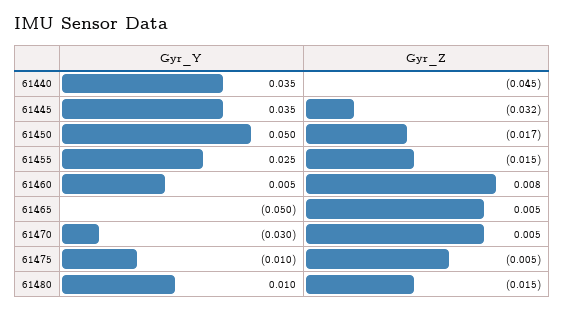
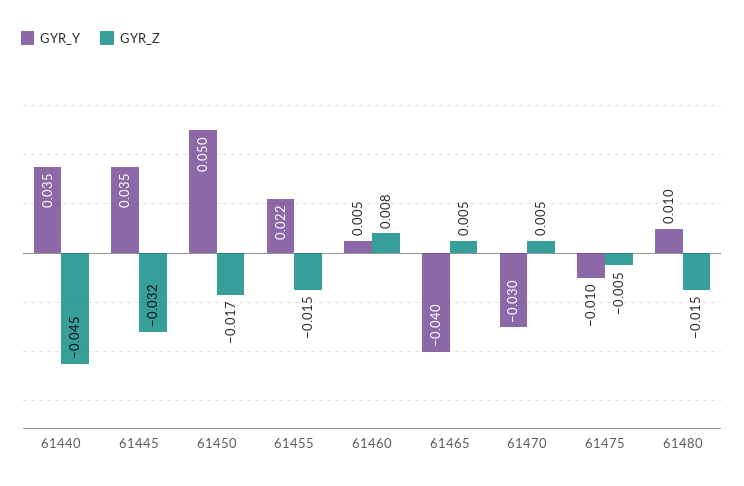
  {
    "Gyr_Y": {
      "61440": 0.035,
      "61445": 0.035,
      "61450": 0.05,
-     "61455": 0.025,
+     "61455": 0.022,
      "61460": 0.005,
-     "61465": -0.05,
+     "61465": -0.04,
      "61470": -0.03,
      "61475": -0.01,
      "61480": 0.01
    },
    "Gyr_Z": {
      "61440": -0.045,
      "61445": -0.032,
      "61450": -0.017,
      "61455": -0.015,
      "61460": 0.008,
      "61465": 0.005,
      "61470": 0.005,
      "61475": -0.005,
      "61480": -0.015
    }
  }

